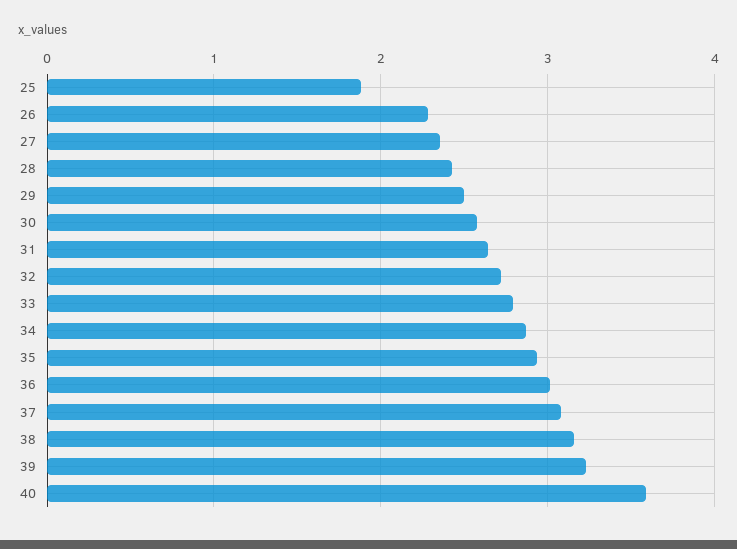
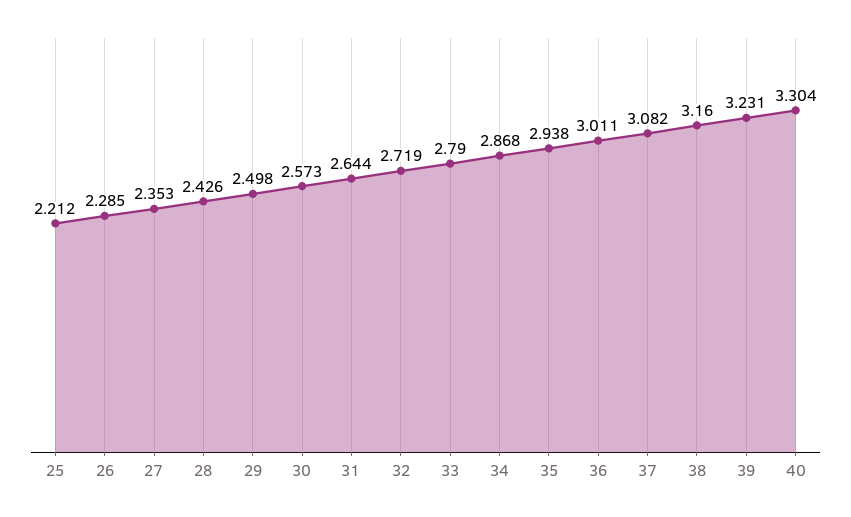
  {
-   "25": 1.9,
+   "25": 2.212,
    "26": 2.285,
    "27": 2.353,
    "28": 2.426,
    "29": 2.498,
    "30": 2.573,
    "31": 2.644,
    "32": 2.719,
    "33": 2.79,
    "34": 2.868,
    "35": 2.938,
    "36": 3.011,
    "37": 3.082,
    "38": 3.16,
    "39": 3.231,
-   "40": 3.6
+   "40": 3.304
  }

